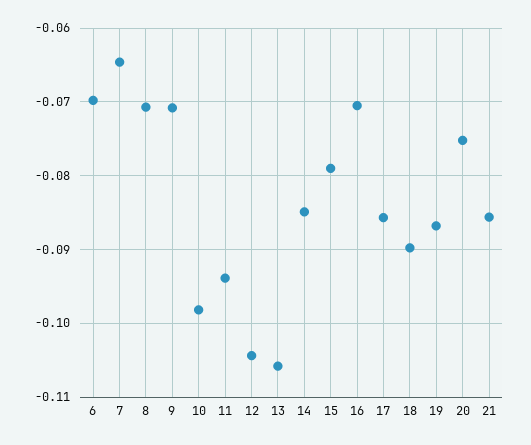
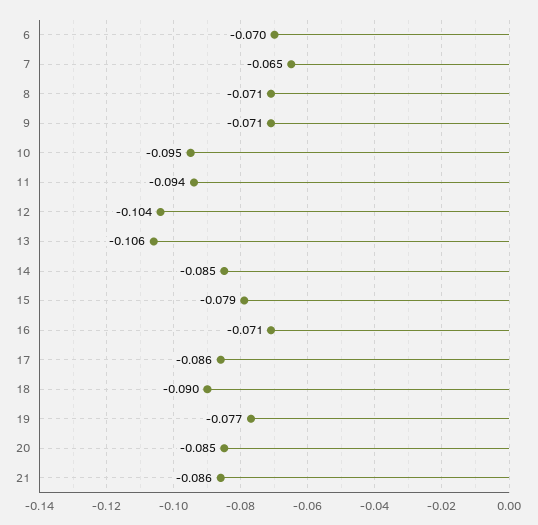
  {
    "6": -0.07,
    "7": -0.065,
    "8": -0.071,
    "9": -0.071,
-   "10": -0.098,
+   "10": -0.095,
    "11": -0.094,
    "12": -0.104,
    "13": -0.106,
    "14": -0.085,
    "15": -0.079,
    "16": -0.071,
    "17": -0.086,
    "18": -0.09,
-   "19": -0.087,
+   "19": -0.077,
-   "20": -0.075,
+   "20": -0.085,
    "21": -0.086
  }

